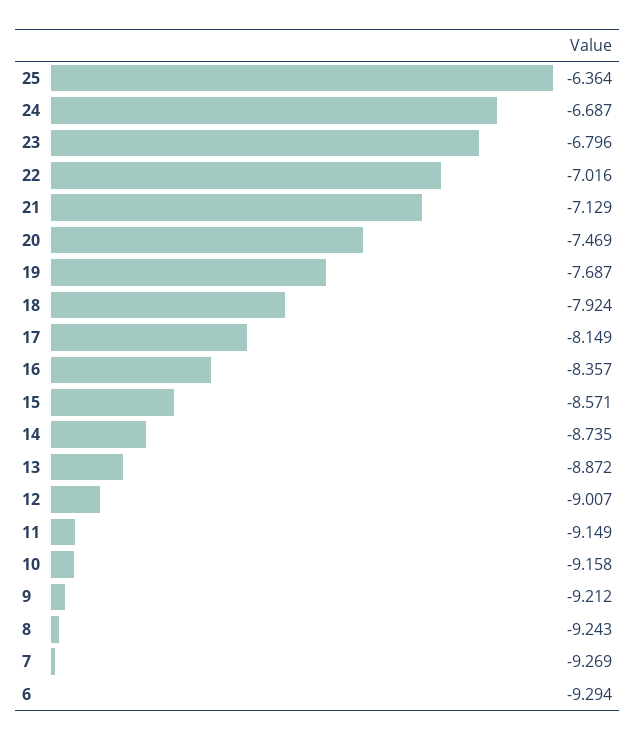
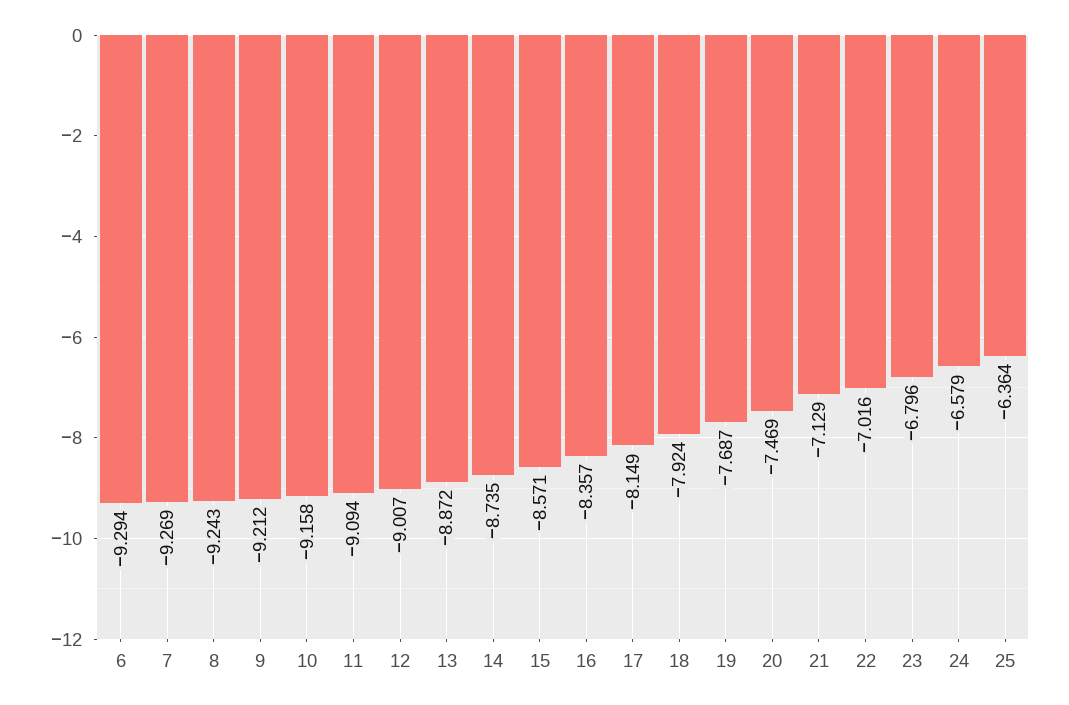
  {
    "25": -6.364,
-   "24": -6.687,
+   "24": -6.579,
    "23": -6.796,
    "22": -7.016,
    "21": -7.129,
    "20": -7.469,
    "19": -7.687,
    "18": -7.924,
    "17": -8.149,
    "16": -8.357,
    "15": -8.571,
    "14": -8.735,
    "13": -8.872,
    "12": -9.007,
-   "11": -9.149,
+   "11": -9.094,
    "10": -9.158,
    "9": -9.212,
    "8": -9.243,
    "7": -9.269,
    "6": -9.294
  }

